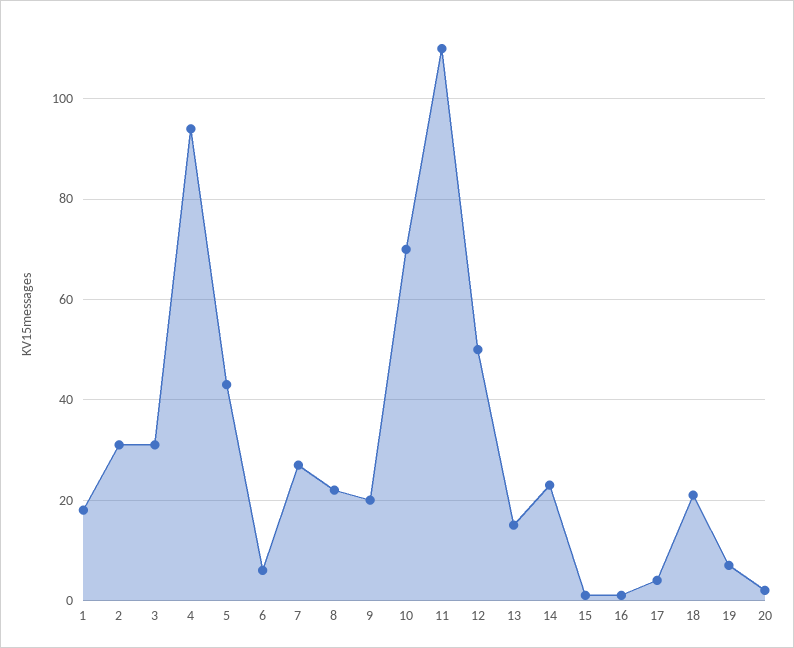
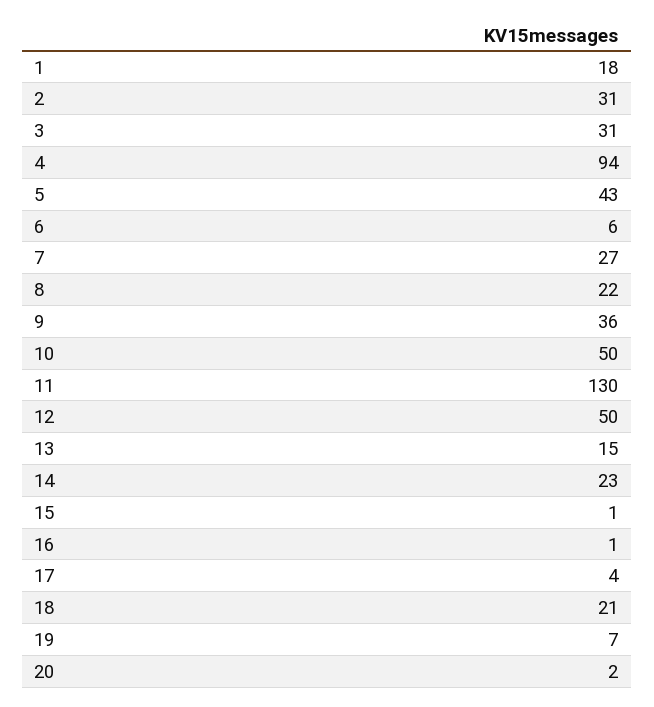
  {
    "1": 18,
    "2": 31,
    "3": 31,
    "4": 94,
    "5": 43,
    "6": 6,
    "7": 27,
    "8": 22,
-   "9": 20,
+   "9": 36,
-   "10": 70,
+   "10": 50,
-   "11": 110,
+   "11": 130,
    "12": 50,
    "13": 15,
    "14": 23,
    "15": 1,
    "16": 1,
    "17": 4,
    "18": 21,
    "19": 7,
    "20": 2
  }

